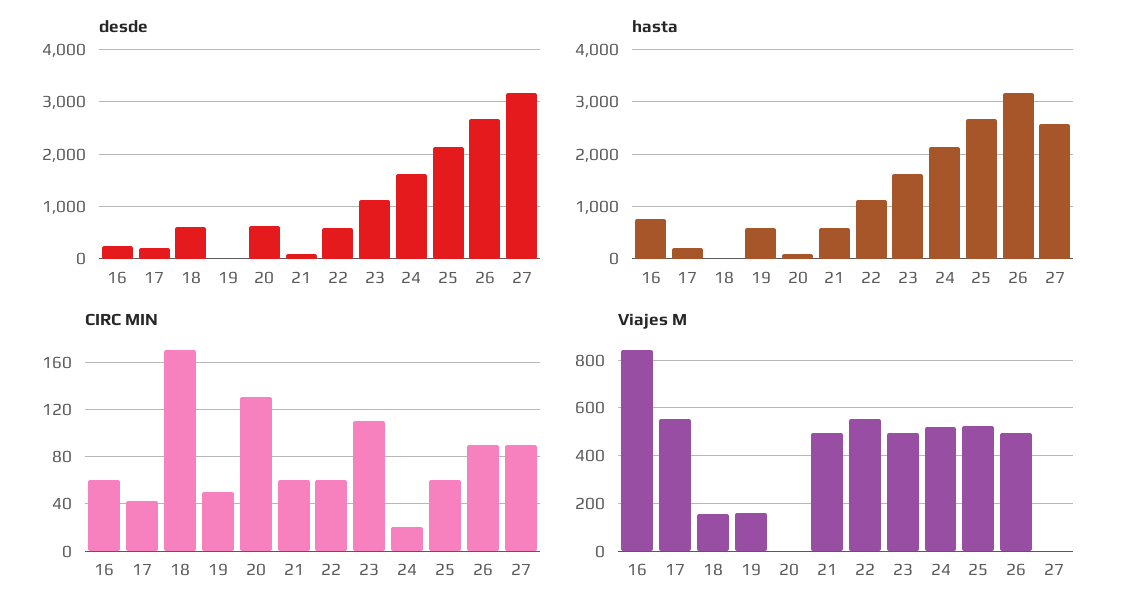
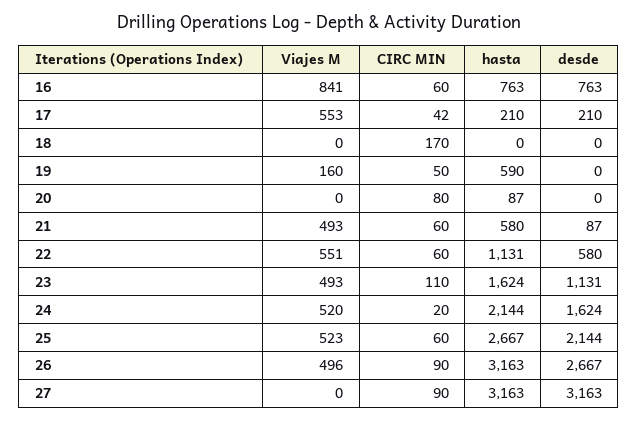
  {
    "desde": {
-     "16": 200,
+     "16": 763,
      "17": 210,
-     "18": 600,
+     "18": 0,
      "19": 0,
-     "20": 600,
+     "20": 0,
      "21": 87,
      "22": 580,
      "23": 1131,
      "24": 1624,
      "25": 2144,
      "26": 2667,
      "27": 3163
    },
    "hasta": {
      "16": 763,
      "17": 210,
      "18": 0,
      "19": 590,
      "20": 87,
      "21": 580,
      "22": 1131,
      "23": 1624,
      "24": 2144,
      "25": 2667,
      "26": 3163,
-     "27": 2600
+     "27": 3163
    },
    "CIRC MIN": {
      "16": 60,
      "17": 42,
      "18": 170,
      "19": 50,
-     "20": 130,
+     "20": 80,
      "21": 60,
      "22": 60,
      "23": 110,
      "24": 20,
      "25": 60,
      "26": 90,
      "27": 90
    },
    "Viajes M": {
      "16": 841,
      "17": 553,
-     "18": 150,
+     "18": 0,
      "19": 160,
      "20": 0,
      "21": 493,
      "22": 551,
      "23": 493,
      "24": 520,
      "25": 523,
      "26": 496,
      "27": 0
    }
  }

